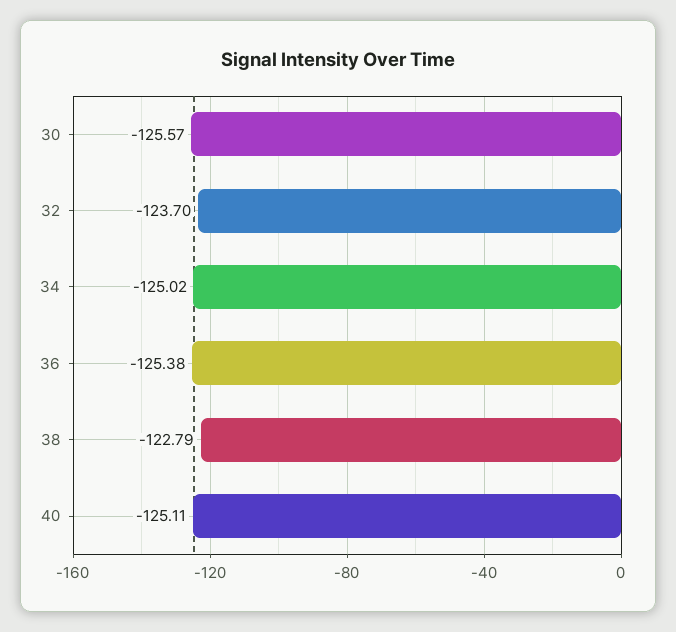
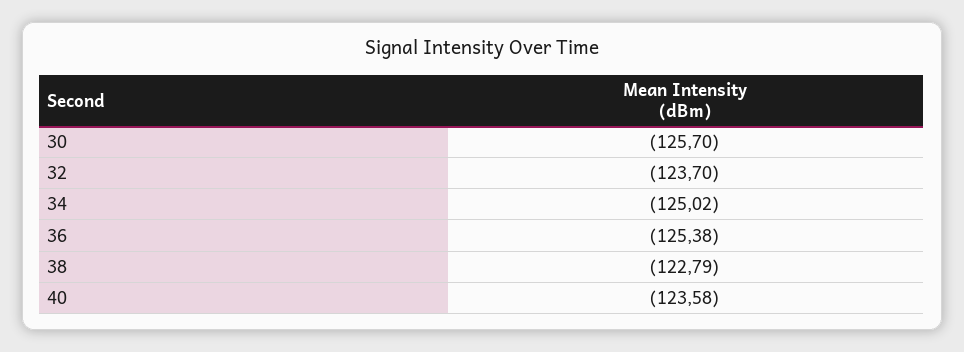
  {
-   "30": -125.57,
+   "30": -125.7,
    "32": -123.7,
    "34": -125.02,
    "36": -125.38,
    "38": -122.79,
-   "40": -125.11
+   "40": -123.58
  }

